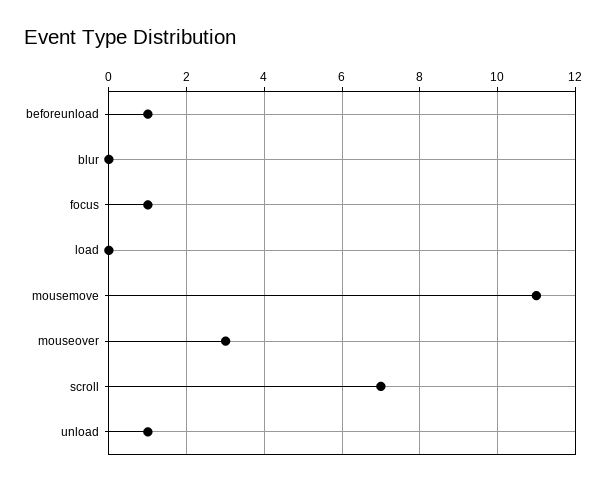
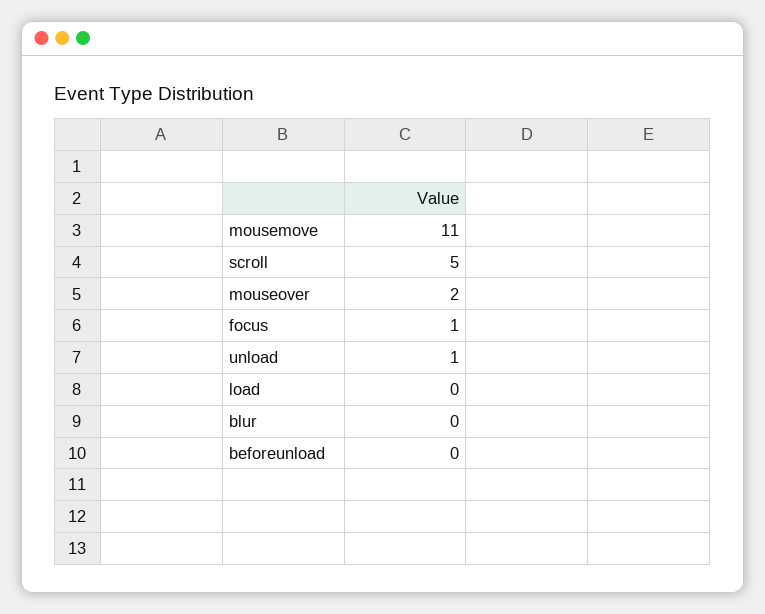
  {
-   "beforeunload": 1,
+   "beforeunload": 0,
    "blur": 0,
    "focus": 1,
    "load": 0,
    "mousemove": 11,
-   "mouseover": 3,
+   "mouseover": 2,
-   "scroll": 7,
+   "scroll": 5,
    "unload": 1
  }

